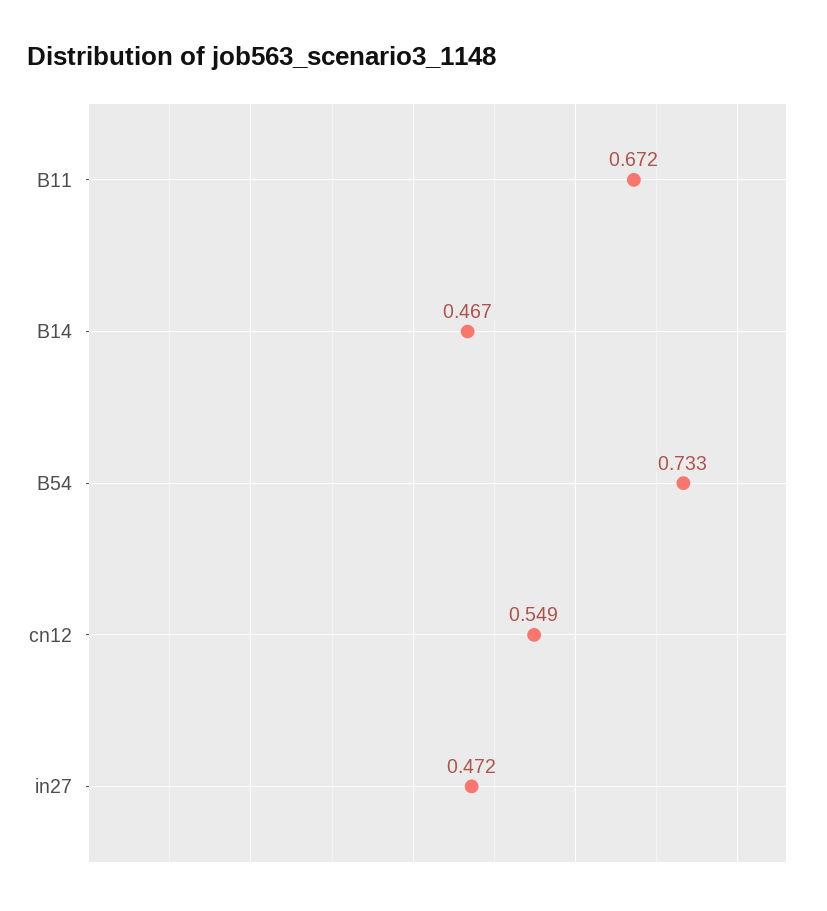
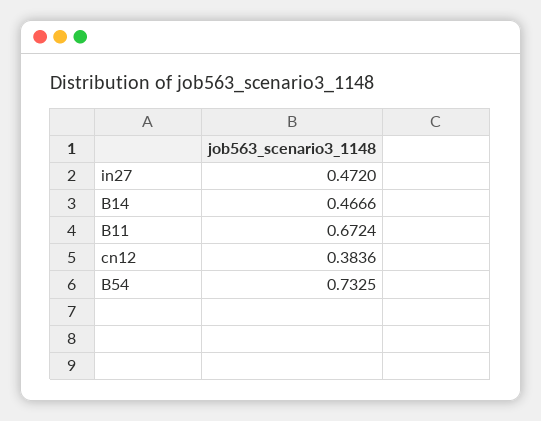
  {
    "B11": 0.6724,
    "B14": 0.4666,
    "B54": 0.7325,
-   "cn12": 0.549,
+   "cn12": 0.3836,
    "in27": 0.472
  }

